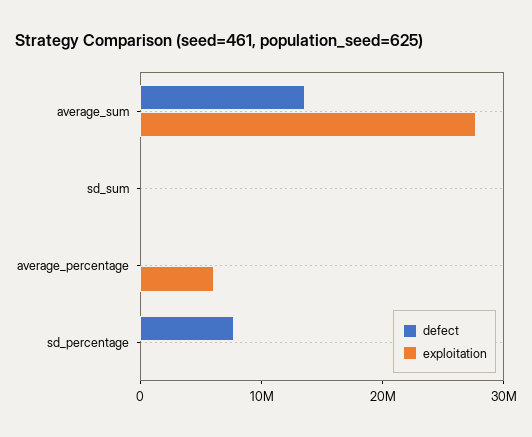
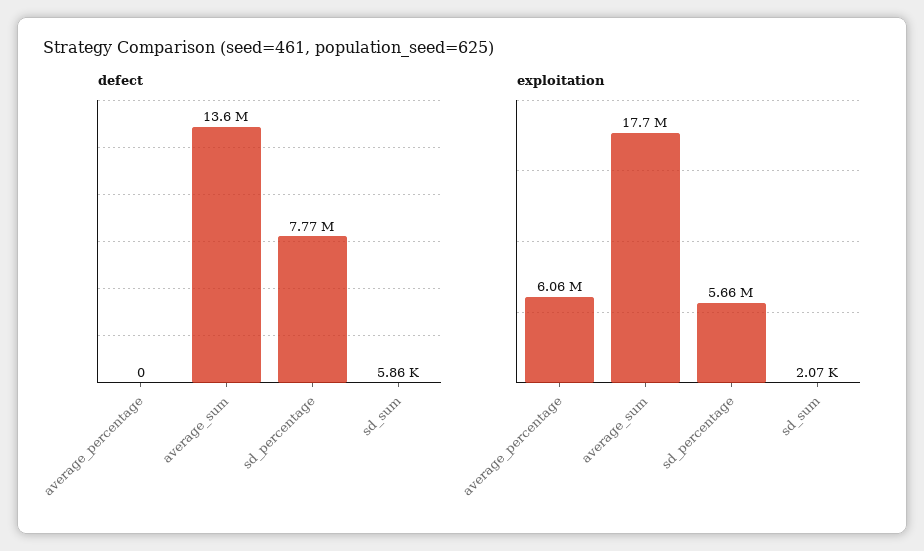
  {
    "defect": {
      "average_sum": 13600000,
      "sd_sum": 5860,
      "average_percentage": 0,
      "sd_percentage": 7770000
    },
    "exploitation": {
-     "average_sum": 28000000,
+     "average_sum": 17700000,
      "sd_sum": 2070,
      "average_percentage": 6060000,
-     "sd_percentage": 0
+     "sd_percentage": 5660000
    }
  }

